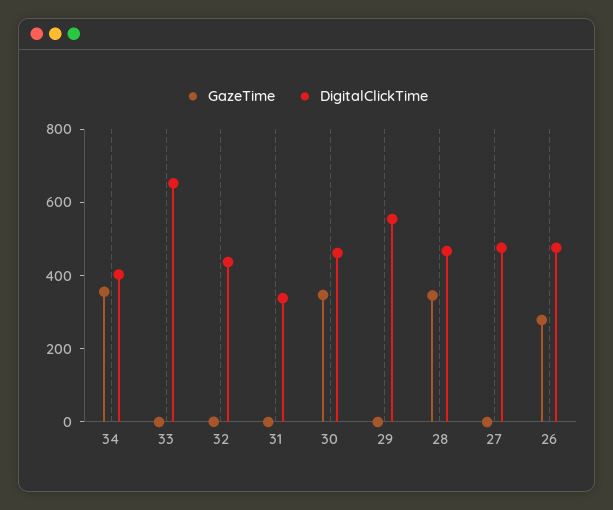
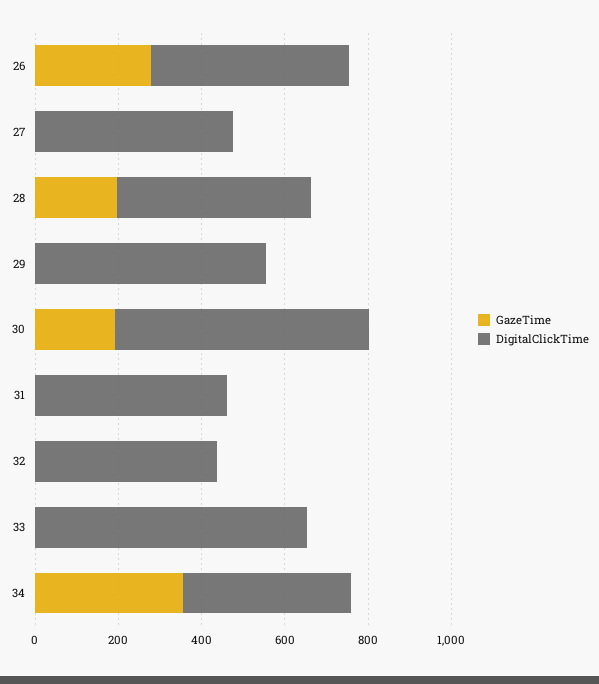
  {
    "GazeTime": {
      "34": 350,
      "33": 0,
      "32": 0,
      "31": 0,
-     "30": 350,
+     "30": 200,
      "29": 0,
-     "28": 350,
+     "28": 200,
      "27": 0,
      "26": 300
    },
    "DigitalClickTime": {
      "34": 400,
      "33": 650,
      "32": 450,
-     "31": 350,
+     "31": 450,
-     "30": 450,
+     "30": 600,
      "29": 550,
      "28": 450,
      "27": 500,
      "26": 500
    }
  }

